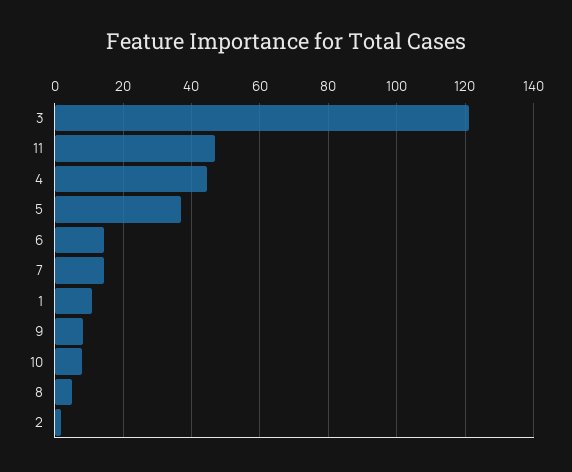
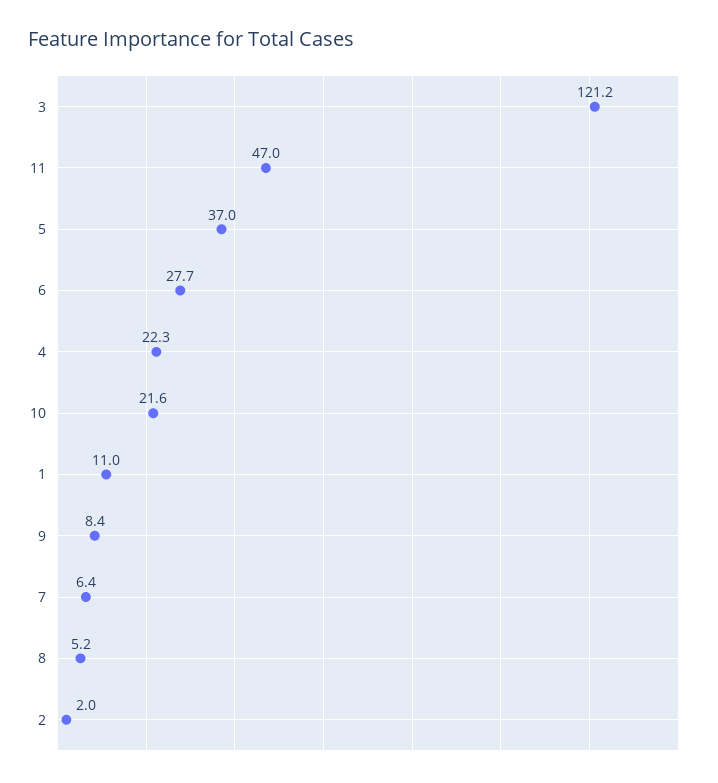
  {
    "3": 121.2,
    "11": 47,
-   "4": 44,
+   "4": 22.3,
    "5": 37,
-   "6": 14,
+   "6": 27.7,
-   "7": 14,
+   "7": 6.4,
    "1": 11,
    "9": 8.4,
-   "10": 8,
+   "10": 21.6,
    "8": 5.2,
    "2": 2
  }

